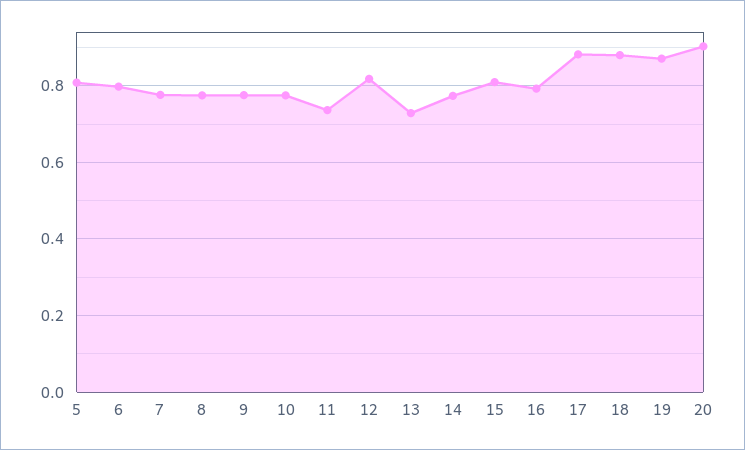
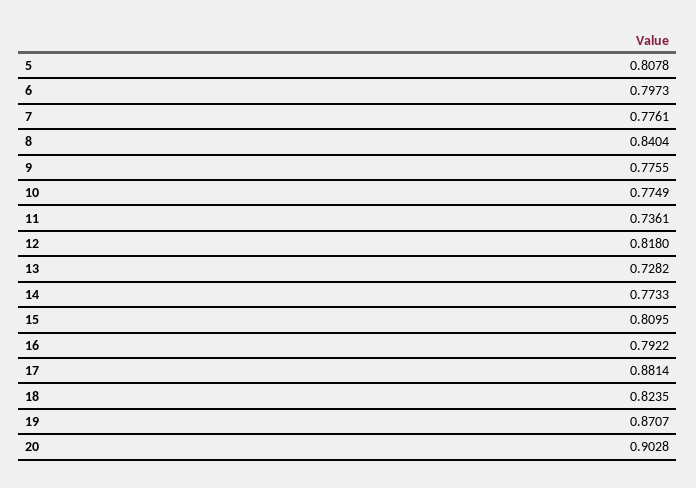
  {
    "5": 0.8078,
    "6": 0.7973,
    "7": 0.7761,
-   "8": 0.78,
+   "8": 0.8404,
    "9": 0.7755,
    "10": 0.7749,
    "11": 0.7361,
    "12": 0.818,
    "13": 0.7282,
    "14": 0.7733,
    "15": 0.8095,
    "16": 0.7922,
    "17": 0.8814,
-   "18": 0.88,
+   "18": 0.8235,
    "19": 0.8707,
    "20": 0.9028
  }

